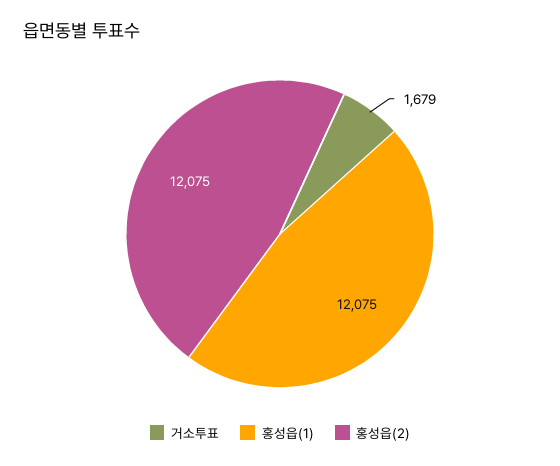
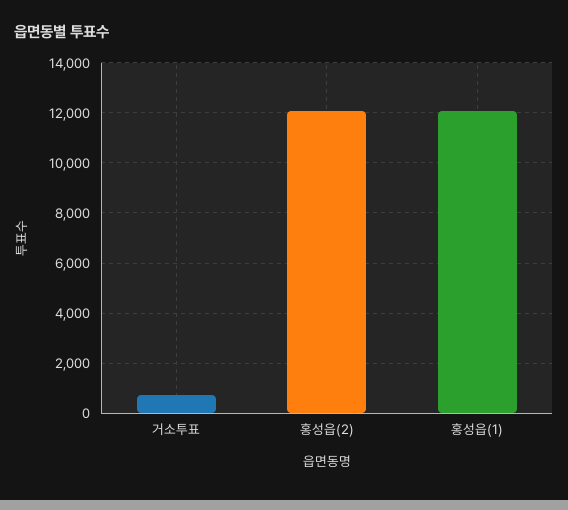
  {
-   "거소투표": 1679,
+   "거소투표": 750,
    "홍성읍(1)": 12075,
    "홍성읍(2)": 12075
  }

